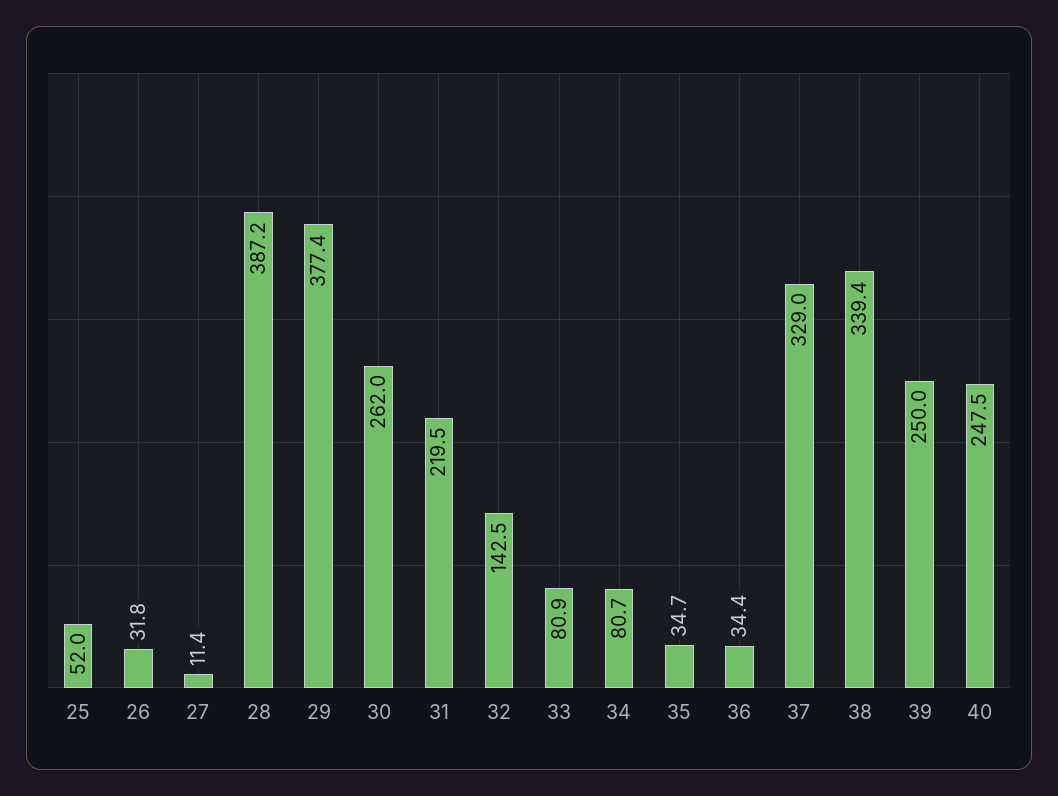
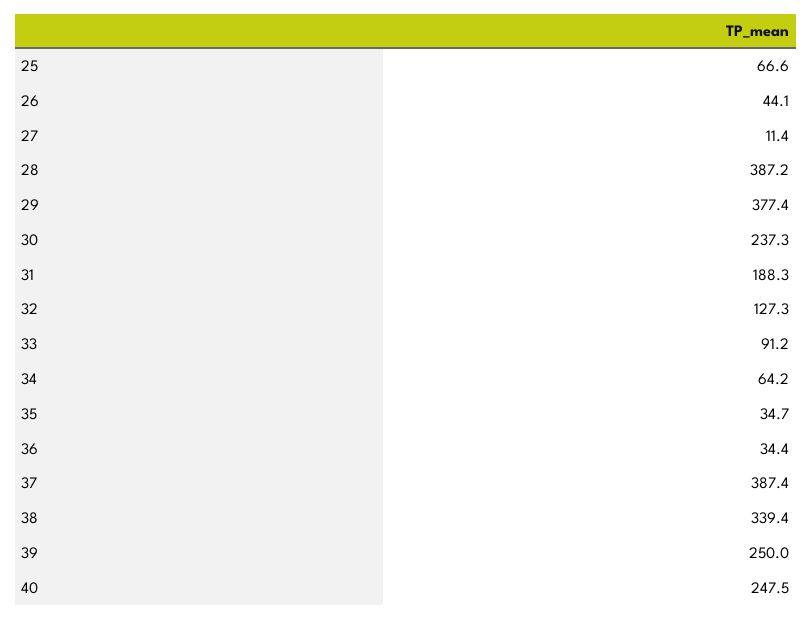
  {
-   "25": 52,
+   "25": 66.6,
-   "26": 31.8,
+   "26": 44.1,
    "27": 11.4,
    "28": 387.2,
    "29": 377.4,
-   "30": 262,
+   "30": 237.3,
-   "31": 219.5,
+   "31": 188.3,
-   "32": 142.5,
+   "32": 127.3,
-   "33": 80.9,
+   "33": 91.2,
-   "34": 80.7,
+   "34": 64.2,
    "35": 34.7,
    "36": 34.4,
-   "37": 329,
+   "37": 387.4,
    "38": 339.4,
    "39": 250,
    "40": 247.5
  }

